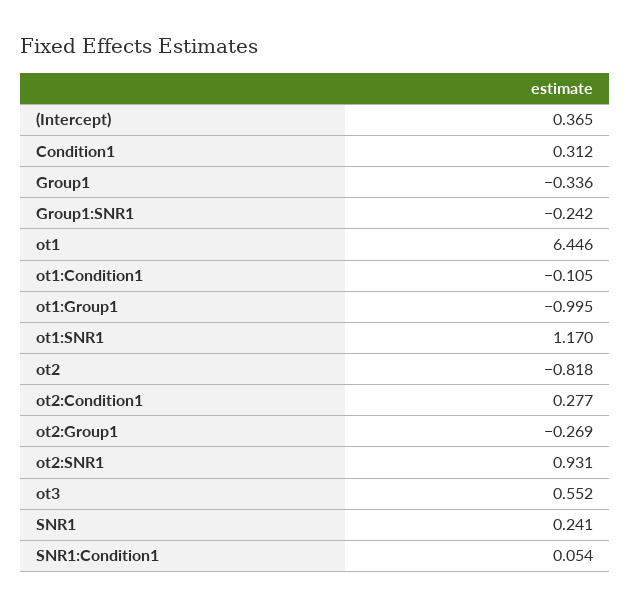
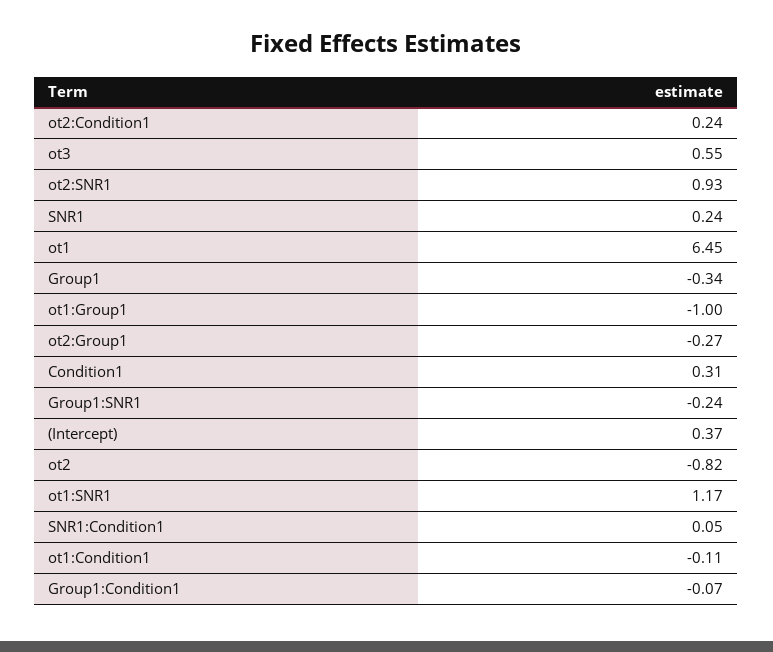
  {
    "(Intercept)": 0.365,
    "Condition1": 0.312,
    "Group1": -0.336,
    "Group1:SNR1": -0.242,
    "ot1": 6.446,
    "ot1:Condition1": -0.105,
    "ot1:Group1": -0.995,
    "ot1:SNR1": 1.17,
    "ot2": -0.818,
-   "ot2:Condition1": 0.277,
+   "ot2:Condition1": 0.24,
    "ot2:Group1": -0.269,
    "ot2:SNR1": 0.931,
    "ot3": 0.552,
    "SNR1": 0.241,
-   "SNR1:Condition1": 0.054
+   "SNR1:Condition1": 0.054,
+   "Group1:Condition1": -0.07
  }

